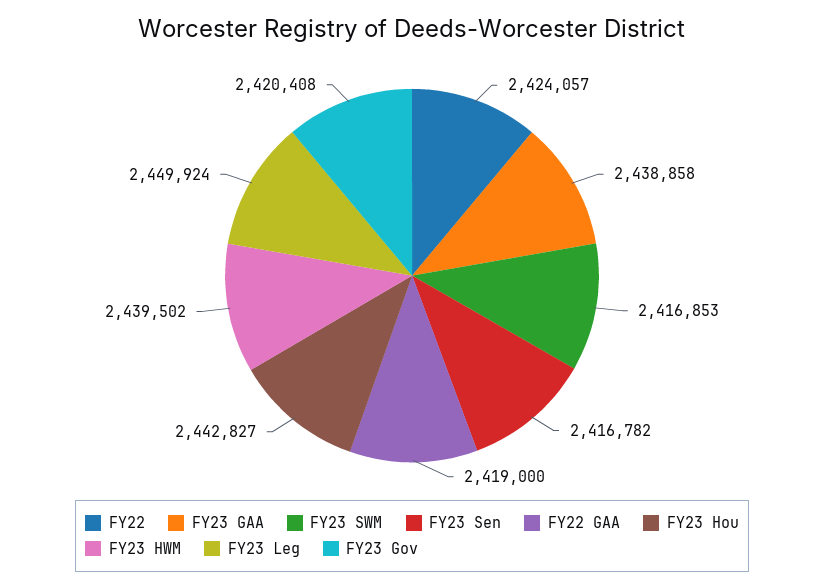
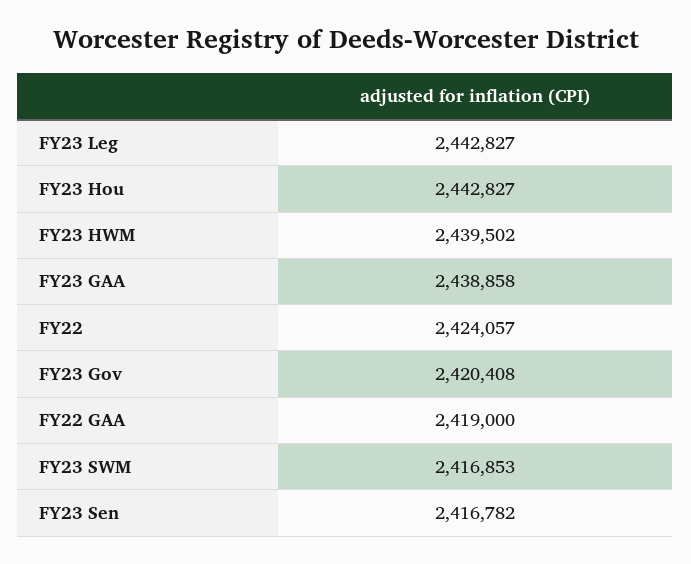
  {
    "FY22": 2424057,
    "FY23 GAA": 2438858,
    "FY23 SWM": 2416853,
    "FY23 Sen": 2416782,
    "FY22 GAA": 2419000,
    "FY23 Hou": 2442827,
    "FY23 HWM": 2439502,
-   "FY23 Leg": 2449924,
+   "FY23 Leg": 2442827,
    "FY23 Gov": 2420408
  }

